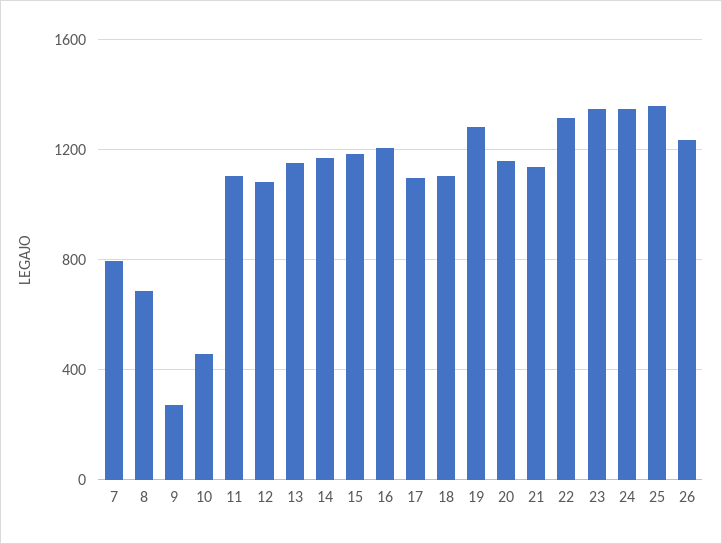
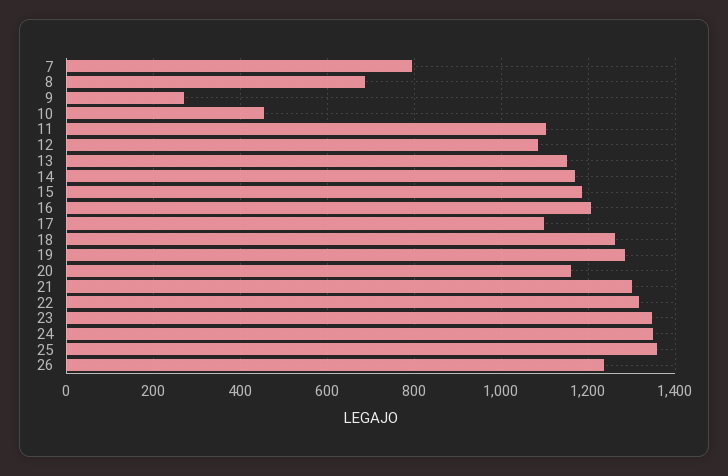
  {
    "7": 800,
    "8": 680,
    "9": 280,
    "10": 460,
    "11": 1100,
    "12": 1080,
    "13": 1160,
    "14": 1160,
    "15": 1180,
    "16": 1200,
    "17": 1100,
-   "18": 1100,
+   "18": 1260,
    "19": 1280,
    "20": 1160,
-   "21": 1150,
+   "21": 1300,
    "22": 1320,
    "23": 1340,
    "24": 1340,
    "25": 1360,
    "26": 1240
  }

